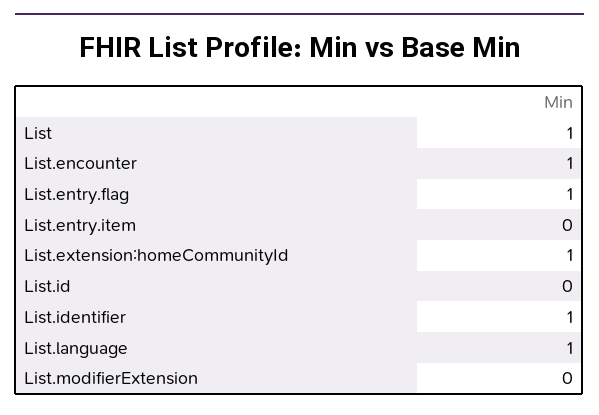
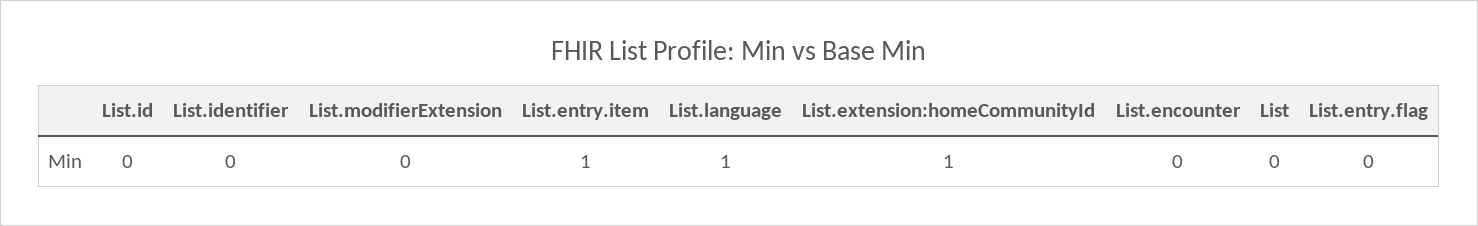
  {
-   "List": 1,
+   "List": 0,
-   "List.encounter": 1,
+   "List.encounter": 0,
-   "List.entry.flag": 1,
+   "List.entry.flag": 0,
-   "List.entry.item": 0,
+   "List.entry.item": 1,
    "List.extension:homeCommunityId": 1,
    "List.id": 0,
-   "List.identifier": 1,
+   "List.identifier": 0,
    "List.language": 1,
    "List.modifierExtension": 0
  }

